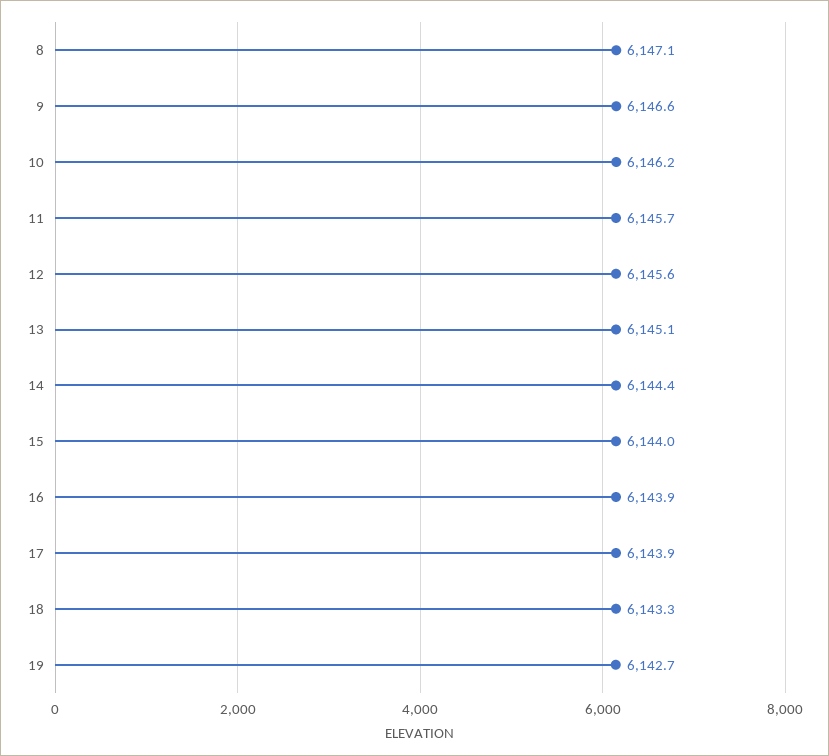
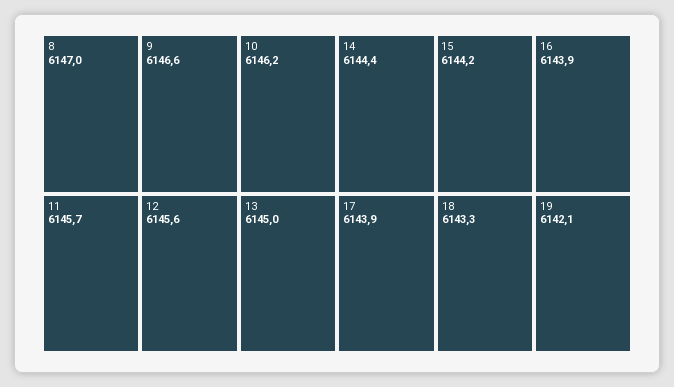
  {
-   "8": 6147.1,
+   "8": 6147,
    "9": 6146.6,
    "10": 6146.2,
    "11": 6145.7,
    "12": 6145.6,
-   "13": 6145.1,
+   "13": 6145,
    "14": 6144.4,
-   "15": 6144,
+   "15": 6144.2,
    "16": 6143.9,
    "17": 6143.9,
    "18": 6143.3,
-   "19": 6142.7
+   "19": 6142.1
  }

